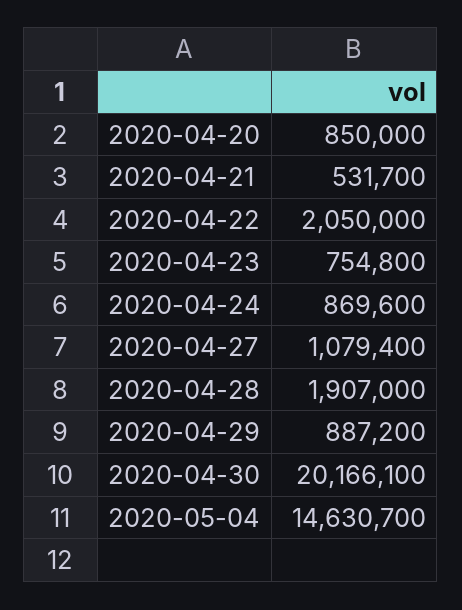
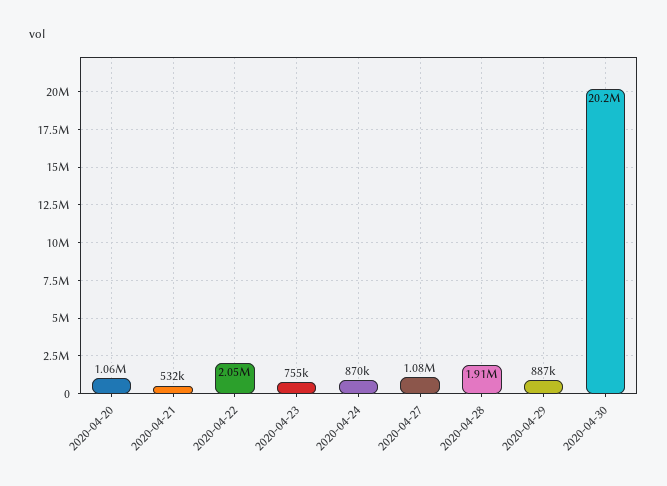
  {
-   "2020-04-20": 850000,
+   "2020-04-20": 1060000,
    "2020-04-21": 531700,
    "2020-04-22": 2050000,
    "2020-04-23": 754800,
    "2020-04-24": 869600,
    "2020-04-27": 1079400,
    "2020-04-28": 1907000,
    "2020-04-29": 887200,
-   "2020-04-30": 20166100,
+   "2020-04-30": 20166100
-   "2020-05-04": 14630700
  }

